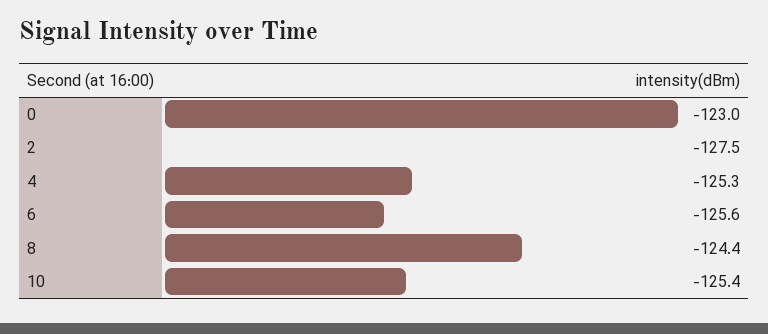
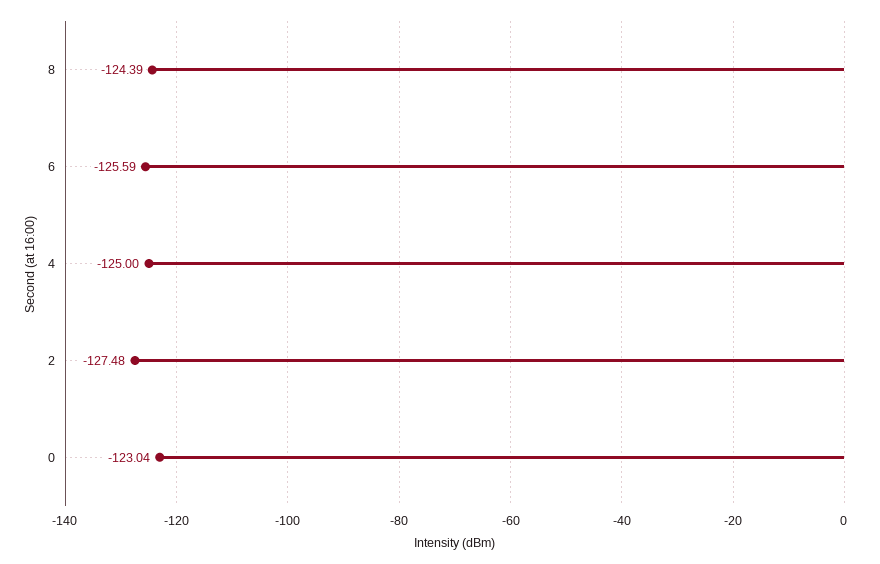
  {
    "0": -123.04,
    "2": -127.48,
-   "4": -125.3,
+   "4": -125,
    "6": -125.59,
-   "8": -124.39,
+   "8": -124.39
-   "10": -125.4
  }

